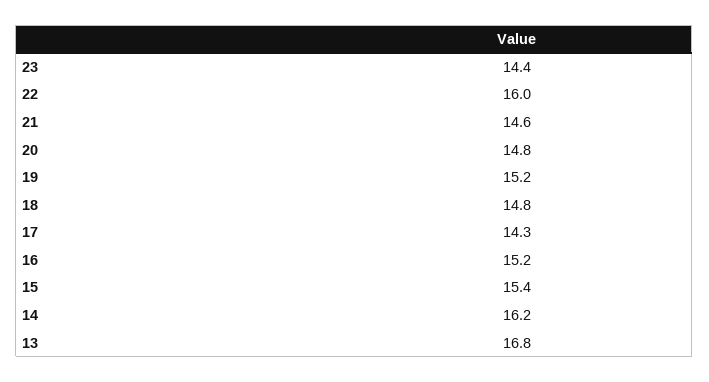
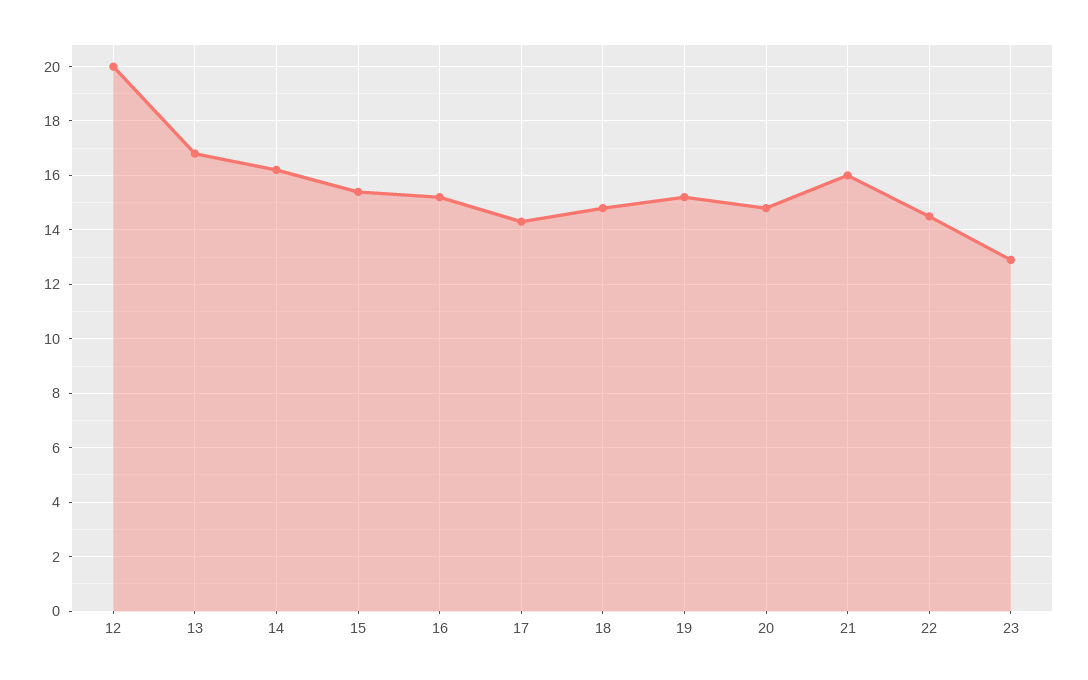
  {
-   "23": 14.4,
+   "23": 13,
-   "22": 16,
+   "22": 14.5,
-   "21": 14.6,
+   "21": 16,
    "20": 14.8,
    "19": 15.2,
    "18": 14.8,
    "17": 14.3,
    "16": 15.2,
    "15": 15.4,
    "14": 16.2,
-   "13": 16.8
+   "13": 16.8,
+   "12": 20
  }

